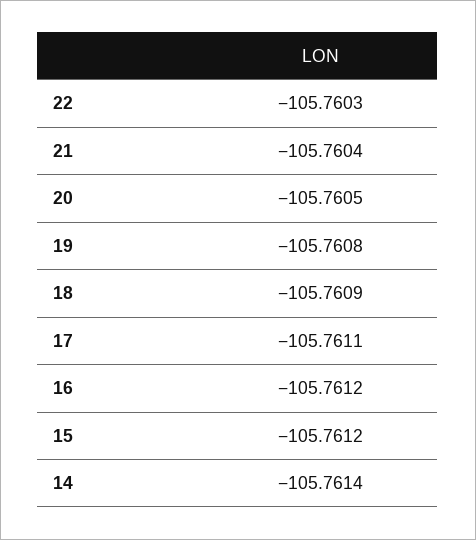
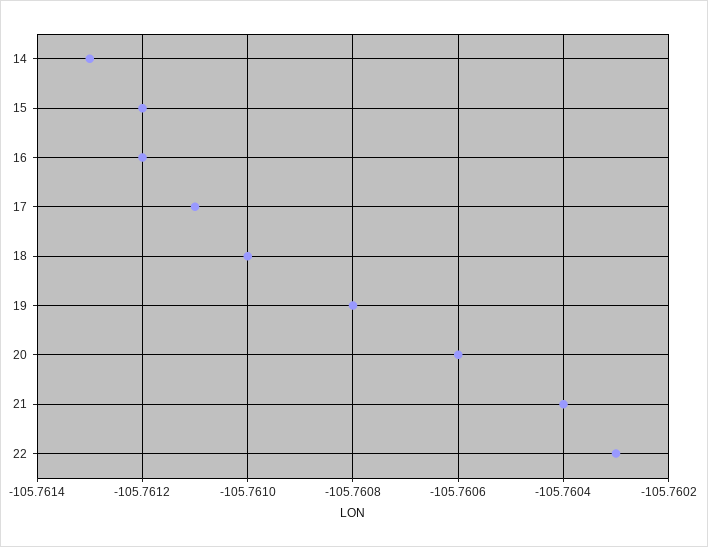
  {
    "22": -105.7603,
    "21": -105.7604,
-   "20": -105.7605,
+   "20": -105.7606,
    "19": -105.7608,
-   "18": -105.7609,
+   "18": -105.761,
    "17": -105.7611,
    "16": -105.7612,
    "15": -105.7612,
-   "14": -105.7614
+   "14": -105.7613
  }

